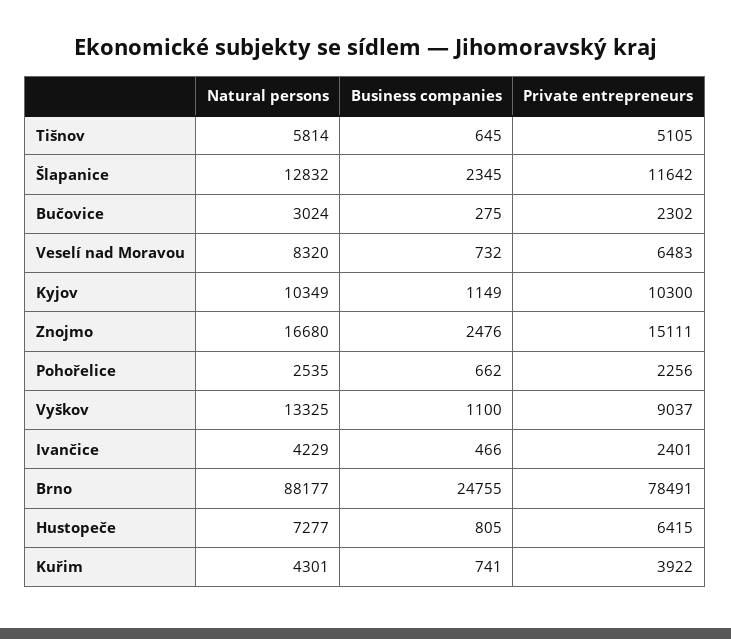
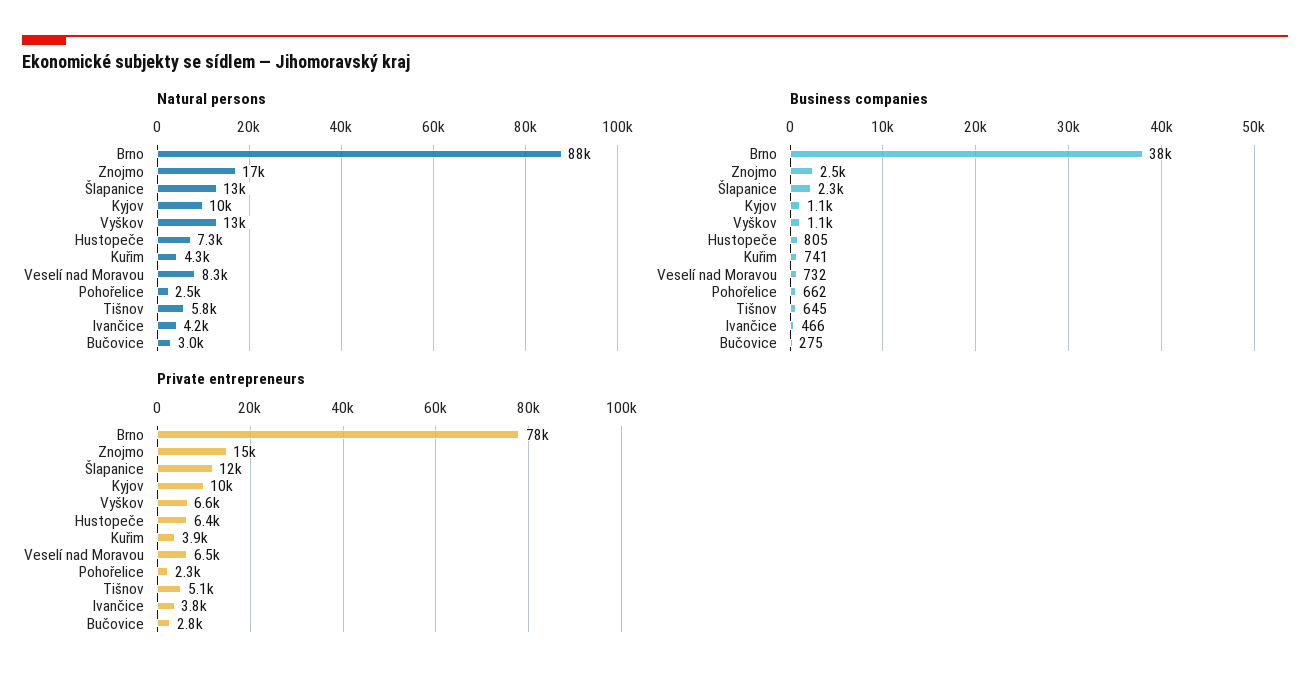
  {
    "Natural persons": {
      "Tišnov": 5814,
      "Šlapanice": 12832,
      "Bučovice": 3024,
      "Veselí nad Moravou": 8320,
      "Kyjov": 10349,
      "Znojmo": 16680,
      "Pohořelice": 2535,
      "Vyškov": 13325,
      "Ivančice": 4229,
      "Brno": 88177,
      "Hustopeče": 7277,
      "Kuřim": 4301
    },
    "Business companies": {
      "Tišnov": 645,
      "Šlapanice": 2345,
      "Bučovice": 275,
      "Veselí nad Moravou": 732,
      "Kyjov": 1149,
      "Znojmo": 2476,
      "Pohořelice": 662,
      "Vyškov": 1100,
      "Ivančice": 466,
-     "Brno": 24755,
+     "Brno": 38000,
      "Hustopeče": 805,
      "Kuřim": 741
    },
    "Private entrepreneurs": {
      "Tišnov": 5105,
      "Šlapanice": 11642,
-     "Bučovice": 2302,
+     "Bučovice": 2800,
      "Veselí nad Moravou": 6483,
      "Kyjov": 10300,
      "Znojmo": 15111,
      "Pohořelice": 2256,
-     "Vyškov": 9037,
+     "Vyškov": 6600,
-     "Ivančice": 2401,
+     "Ivančice": 3800,
      "Brno": 78491,
      "Hustopeče": 6415,
      "Kuřim": 3922
    }
  }

